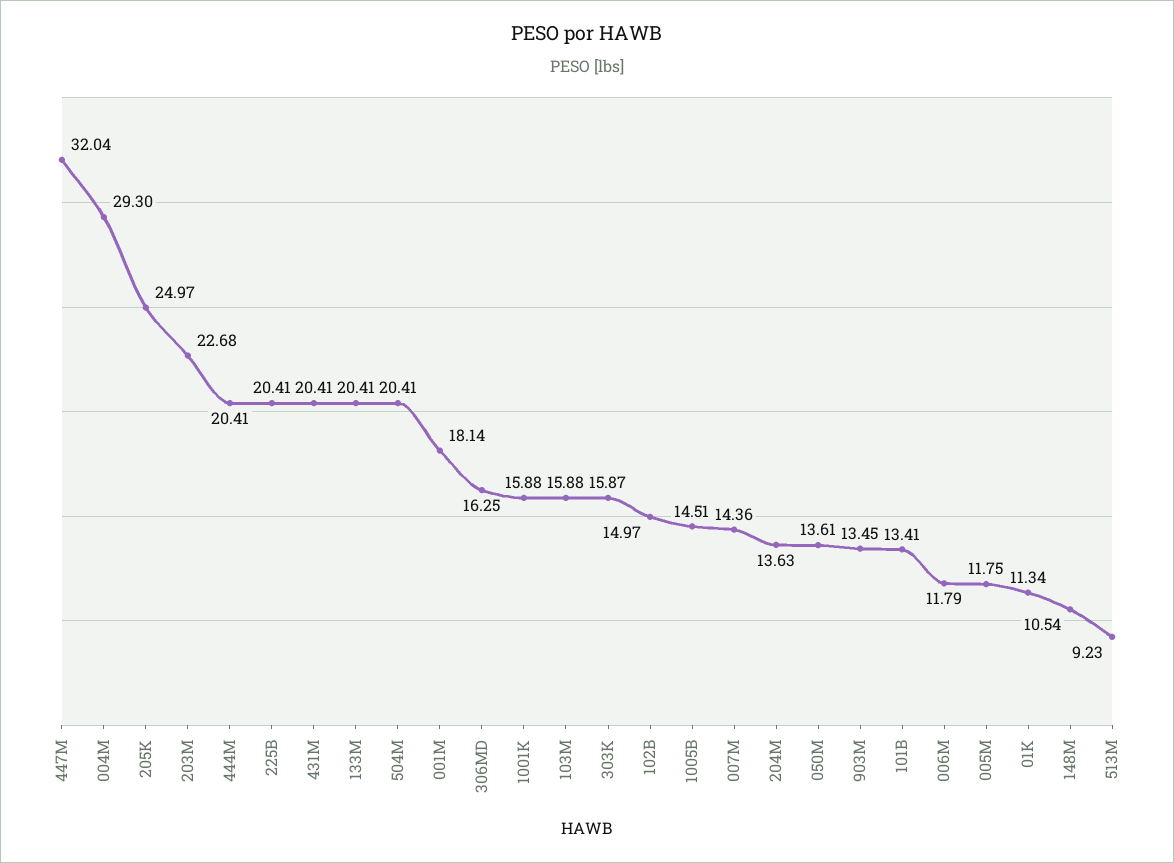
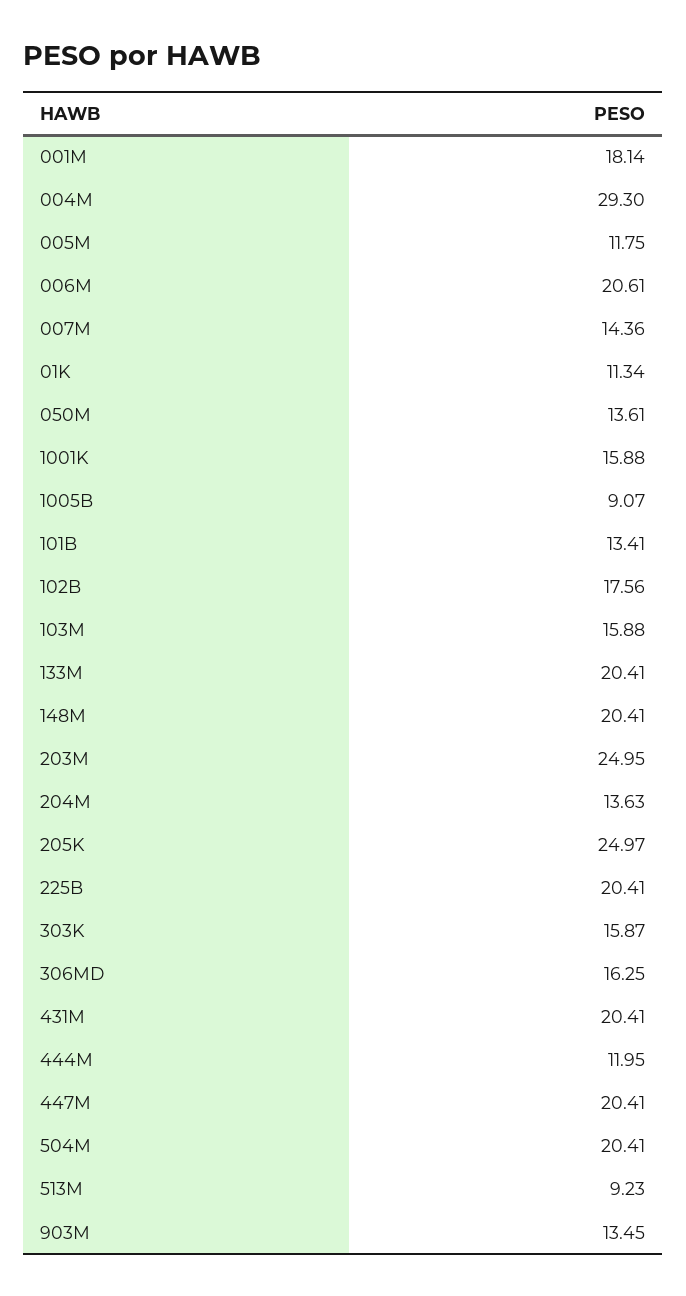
  {
-   "447M": 32.04,
+   "447M": 20.41,
    "004M": 29.3,
    "205K": 24.97,
-   "203M": 22.68,
+   "203M": 24.95,
-   "444M": 20.41,
+   "444M": 11.95,
    "225B": 20.41,
    "431M": 20.41,
    "133M": 20.41,
    "504M": 20.41,
    "001M": 18.14,
    "306MD": 16.25,
    "1001K": 15.88,
    "103M": 15.88,
    "303K": 15.87,
-   "102B": 14.97,
+   "102B": 17.56,
-   "1005B": 14.51,
+   "1005B": 9.07,
    "007M": 14.36,
    "204M": 13.63,
    "050M": 13.61,
    "903M": 13.45,
    "101B": 13.41,
-   "006M": 11.79,
+   "006M": 20.61,
    "005M": 11.75,
    "01K": 11.34,
-   "148M": 10.54,
+   "148M": 20.41,
    "513M": 9.23
  }

